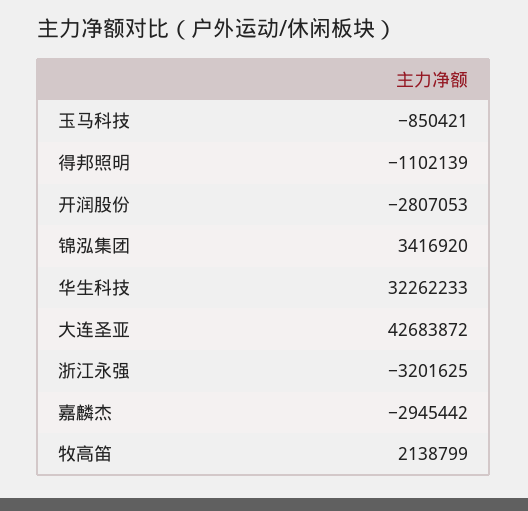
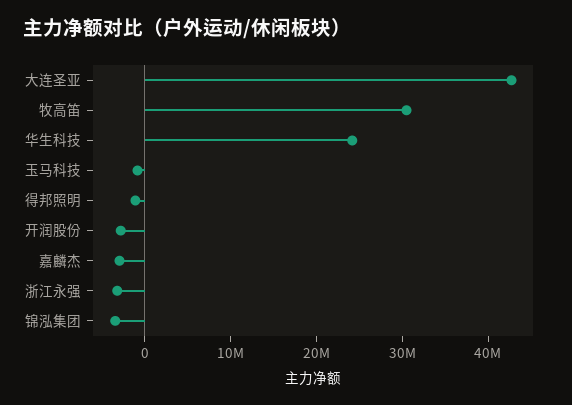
  {
    "玉马科技": -850421,
    "得邦照明": -1102139,
    "开润股份": -2807053,
-   "锦泓集团": 3416920,
+   "锦泓集团": -4000000,
-   "华生科技": 32262233,
+   "华生科技": 24000000,
    "大连圣亚": 42683872,
    "浙江永强": -3201625,
    "嘉麟杰": -2945442,
-   "牧高笛": 2138799
+   "牧高笛": 30000000
  }

